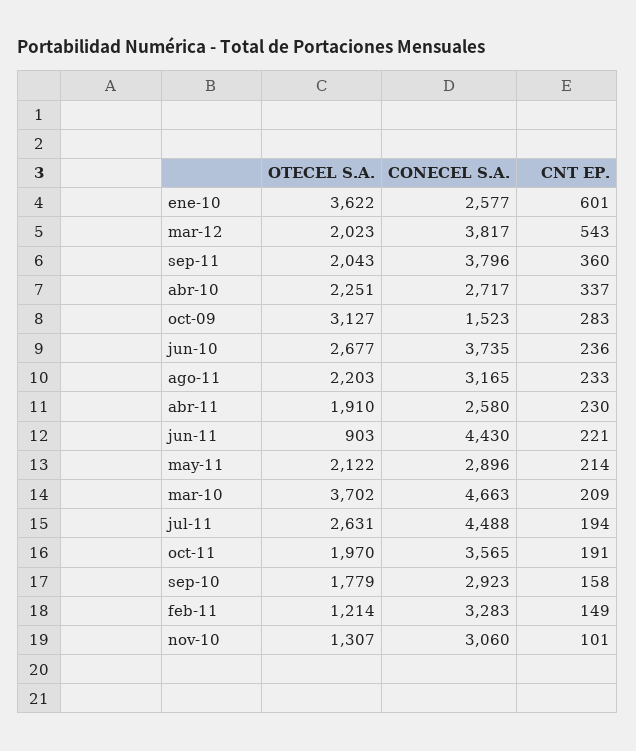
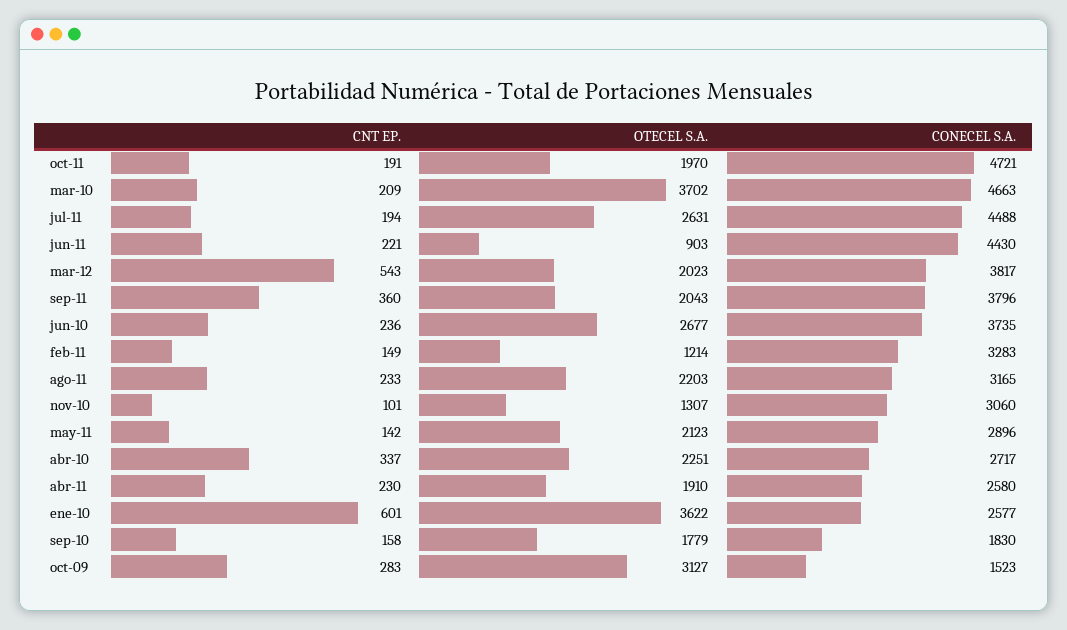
  {
    "OTECEL S.A.": {
      "ene-10": 3622,
      "mar-12": 2023,
      "sep-11": 2043,
      "abr-10": 2251,
      "oct-09": 3127,
      "jun-10": 2677,
      "ago-11": 2203,
      "abr-11": 1910,
      "jun-11": 903,
-     "may-11": 2122,
+     "may-11": 2123,
      "mar-10": 3702,
      "jul-11": 2631,
      "oct-11": 1970,
      "sep-10": 1779,
      "feb-11": 1214,
      "nov-10": 1307
    },
    "CONECEL S.A.": {
      "ene-10": 2577,
      "mar-12": 3817,
      "sep-11": 3796,
      "abr-10": 2717,
      "oct-09": 1523,
      "jun-10": 3735,
      "ago-11": 3165,
      "abr-11": 2580,
      "jun-11": 4430,
      "may-11": 2896,
      "mar-10": 4663,
      "jul-11": 4488,
-     "oct-11": 3565,
+     "oct-11": 4721,
-     "sep-10": 2923,
+     "sep-10": 1830,
      "feb-11": 3283,
      "nov-10": 3060
    },
    "CNT EP.": {
      "ene-10": 601,
      "mar-12": 543,
      "sep-11": 360,
      "abr-10": 337,
      "oct-09": 283,
      "jun-10": 236,
      "ago-11": 233,
      "abr-11": 230,
      "jun-11": 221,
-     "may-11": 214,
+     "may-11": 142,
      "mar-10": 209,
      "jul-11": 194,
      "oct-11": 191,
      "sep-10": 158,
      "feb-11": 149,
      "nov-10": 101
    }
  }

